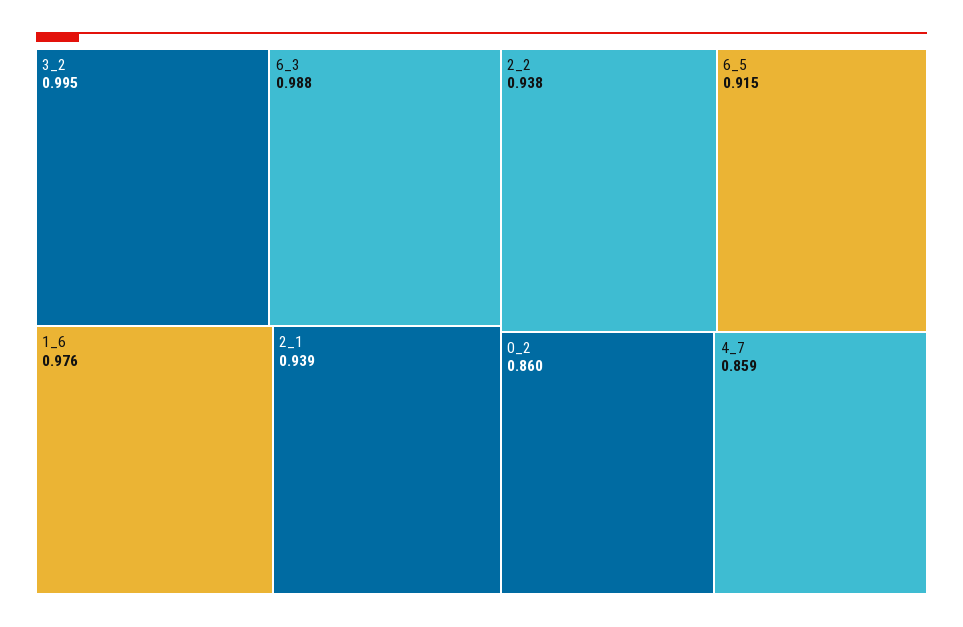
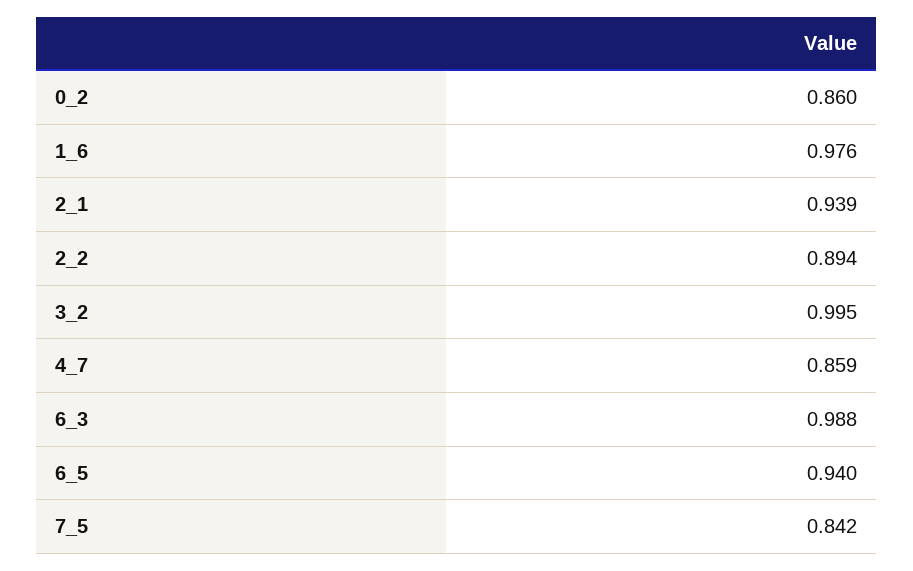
  {
    "3_2": 0.995,
    "6_3": 0.988,
    "1_6": 0.976,
    "2_1": 0.939,
-   "2_2": 0.938,
+   "2_2": 0.894,
-   "6_5": 0.915,
+   "6_5": 0.94,
    "0_2": 0.86,
-   "4_7": 0.859
+   "4_7": 0.859,
+   "7_5": 0.842
  }

